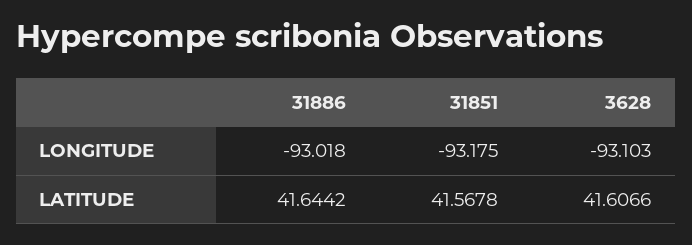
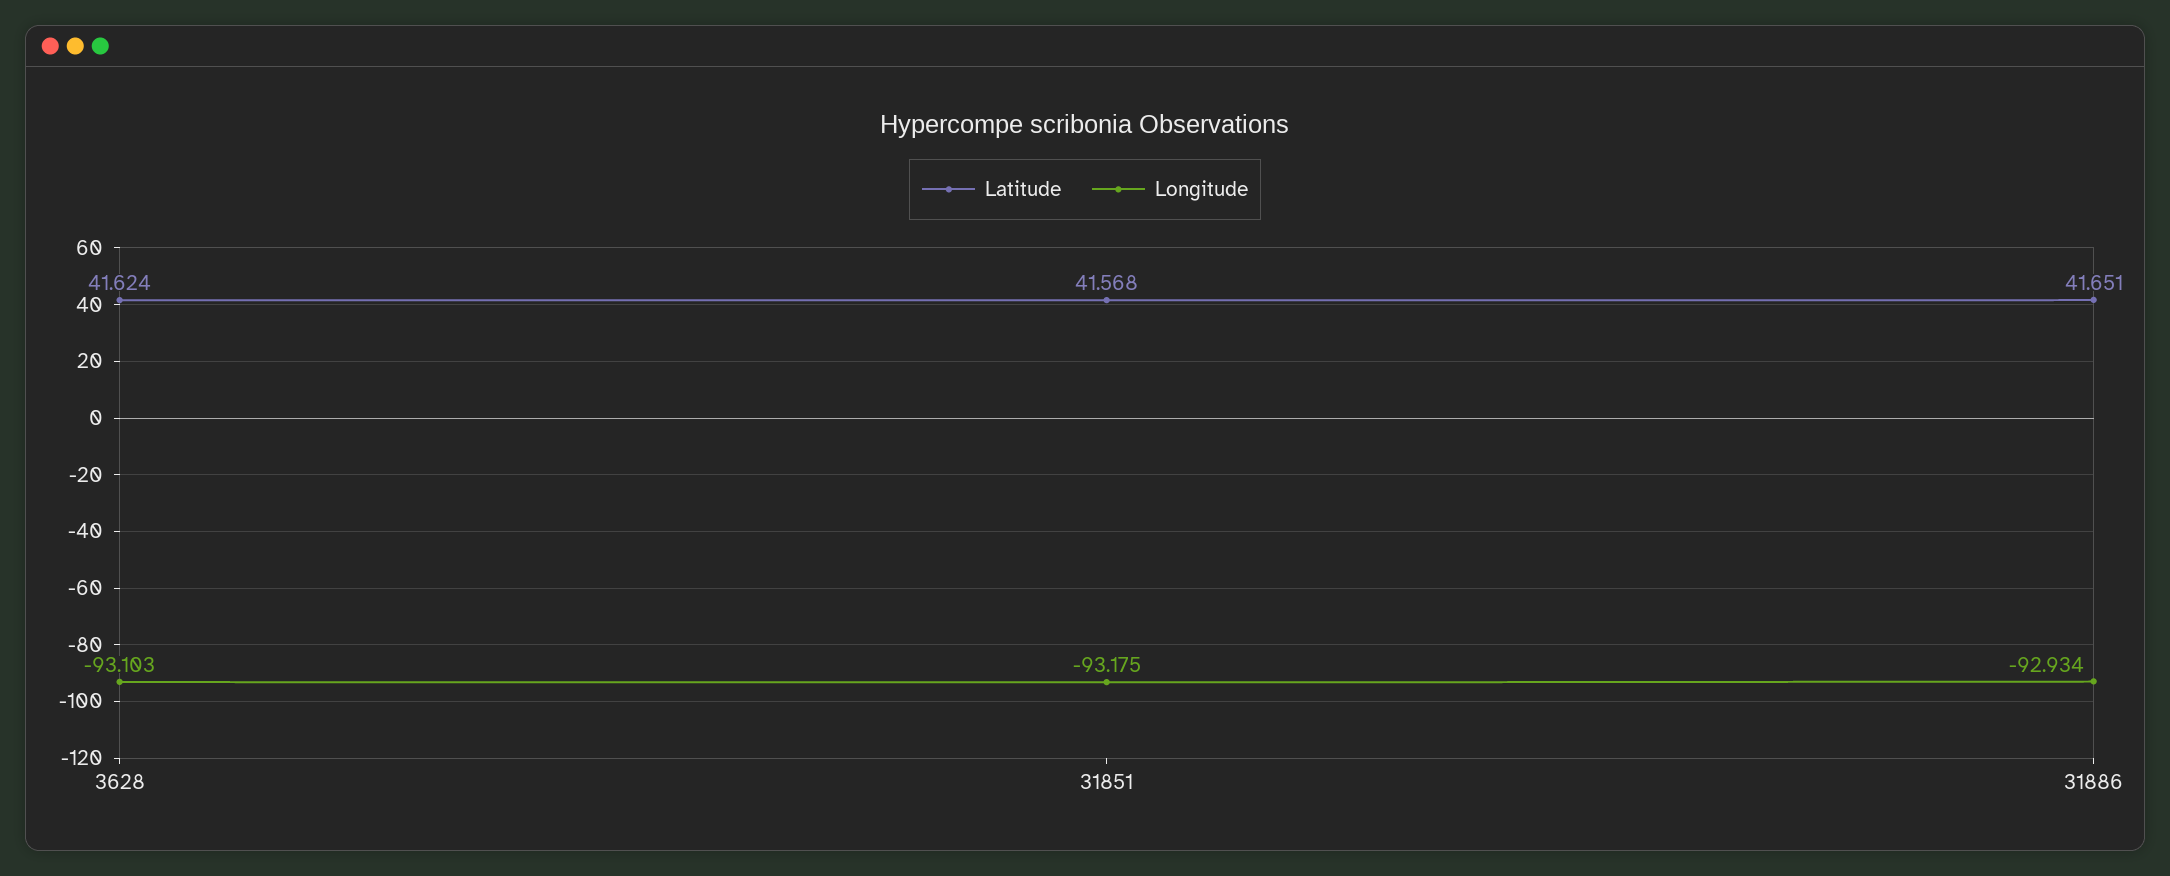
  {
    "LONGITUDE": {
-     "31886": -93.018,
+     "31886": -92.934,
      "31851": -93.175,
      "3628": -93.103
    },
    "LATITUDE": {
-     "31886": 41.6442,
+     "31886": 41.651,
      "31851": 41.5678,
-     "3628": 41.6066
+     "3628": 41.624
    }
  }

